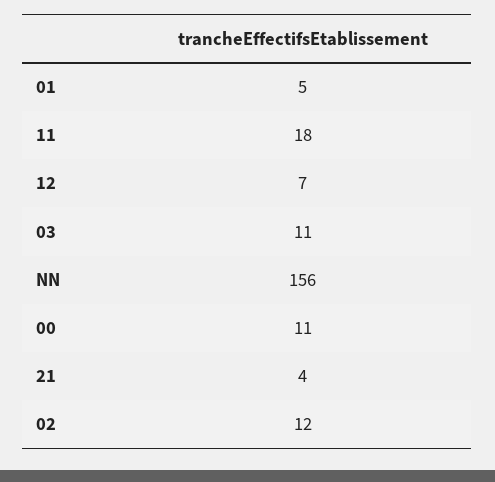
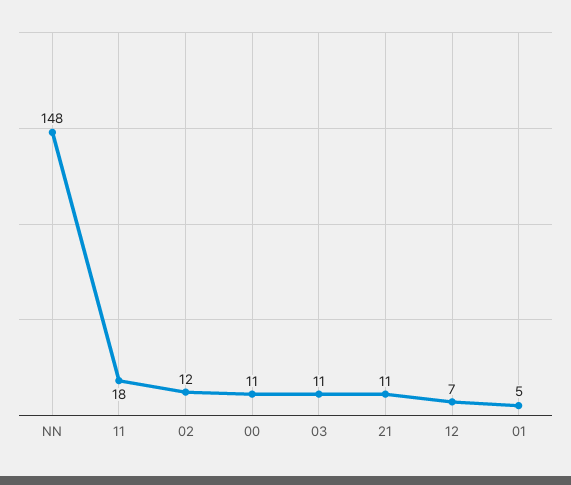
  {
    "01": 5,
    "11": 18,
    "12": 7,
    "03": 11,
-   "NN": 156,
+   "NN": 148,
    "00": 11,
-   "21": 4,
+   "21": 11,
    "02": 12
  }

